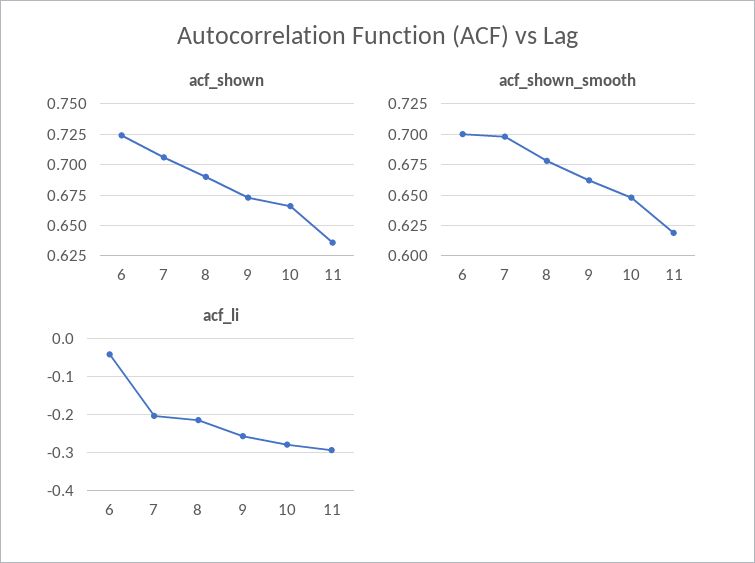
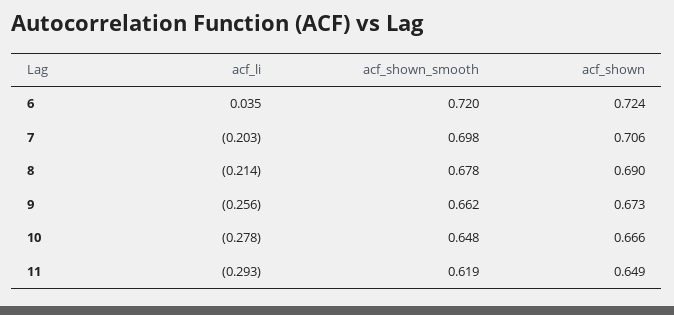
  {
    "acf_shown": {
      "6": 0.724,
      "7": 0.706,
      "8": 0.69,
      "9": 0.673,
      "10": 0.666,
-     "11": 0.635
+     "11": 0.649
    },
    "acf_shown_smooth": {
-     "6": 0.7,
+     "6": 0.72,
      "7": 0.698,
      "8": 0.678,
      "9": 0.662,
      "10": 0.648,
      "11": 0.619
    },
    "acf_li": {
-     "6": -0.04,
+     "6": 0.035,
      "7": -0.203,
      "8": -0.214,
      "9": -0.256,
      "10": -0.278,
      "11": -0.293
    }
  }

